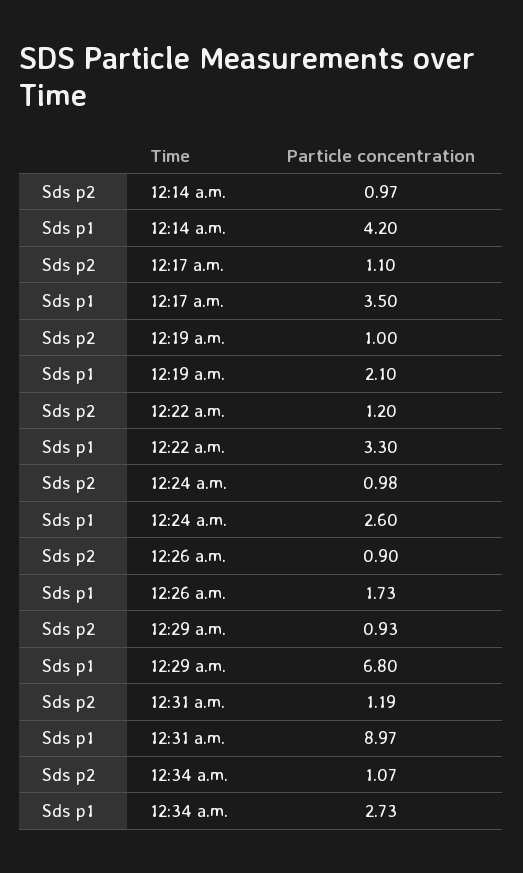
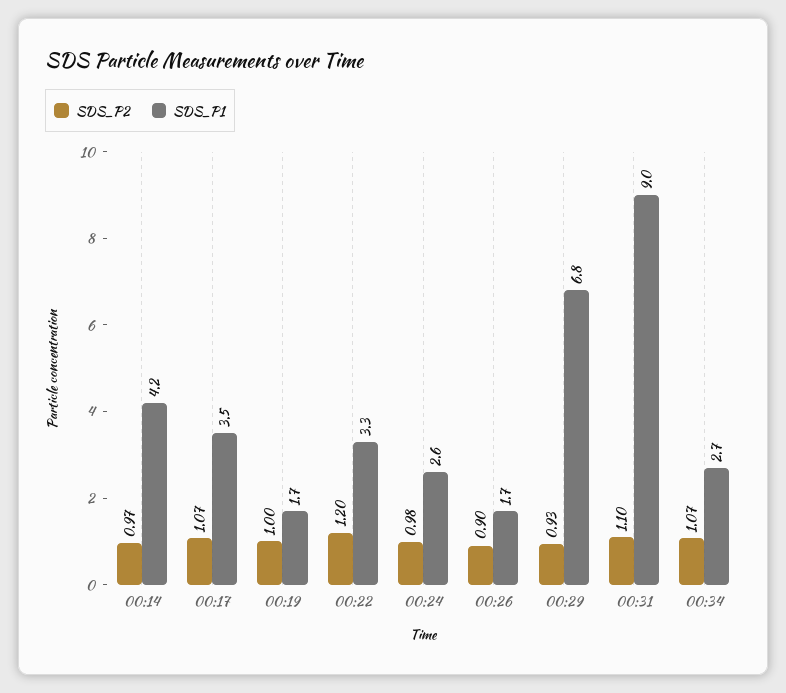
  {
    "Sds p2": {
      "12:14 a.m.": 0.97,
-     "12:17 a.m.": 1.1,
+     "12:17 a.m.": 1.07,
      "12:19 a.m.": 1,
      "12:22 a.m.": 1.2,
      "12:24 a.m.": 0.98,
      "12:26 a.m.": 0.9,
      "12:29 a.m.": 0.93,
-     "12:31 a.m.": 1.19,
+     "12:31 a.m.": 1.1,
      "12:34 a.m.": 1.07
    },
    "Sds p1": {
      "12:14 a.m.": 4.2,
      "12:17 a.m.": 3.5,
-     "12:19 a.m.": 2.1,
+     "12:19 a.m.": 1.7,
      "12:22 a.m.": 3.3,
      "12:24 a.m.": 2.6,
      "12:26 a.m.": 1.73,
      "12:29 a.m.": 6.8,
      "12:31 a.m.": 8.97,
      "12:34 a.m.": 2.73
    }
  }

